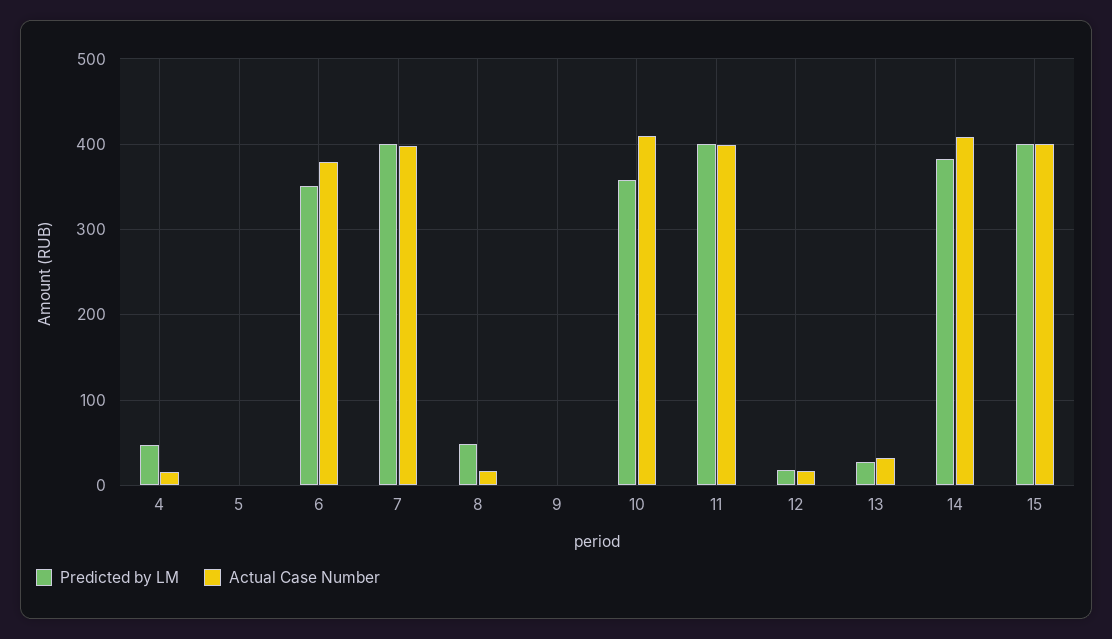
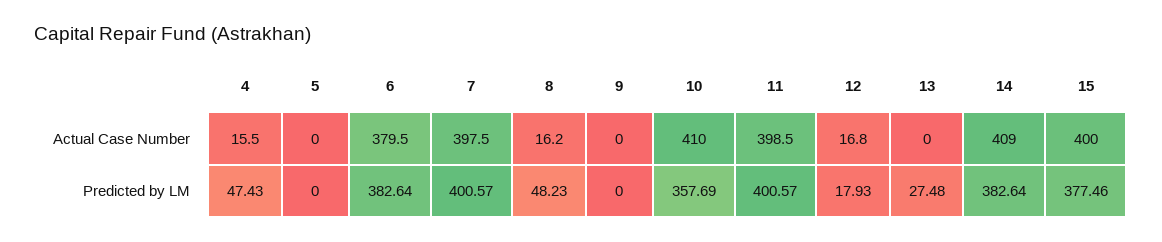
  {
    "Predicted by LM": {
      "4": 47.43,
      "5": 0,
-     "6": 350,
+     "6": 382.64,
      "7": 400.57,
      "8": 48.23,
      "9": 0,
      "10": 357.69,
      "11": 400.57,
      "12": 17.93,
      "13": 27.48,
      "14": 382.64,
-     "15": 400
+     "15": 377.46
    },
    "Actual Case Number": {
      "4": 15.5,
      "5": 0,
      "6": 379.5,
      "7": 397.5,
      "8": 16.2,
      "9": 0,
      "10": 410,
      "11": 398.5,
      "12": 16.8,
-     "13": 30,
+     "13": 0,
      "14": 409,
      "15": 400
    }
  }

